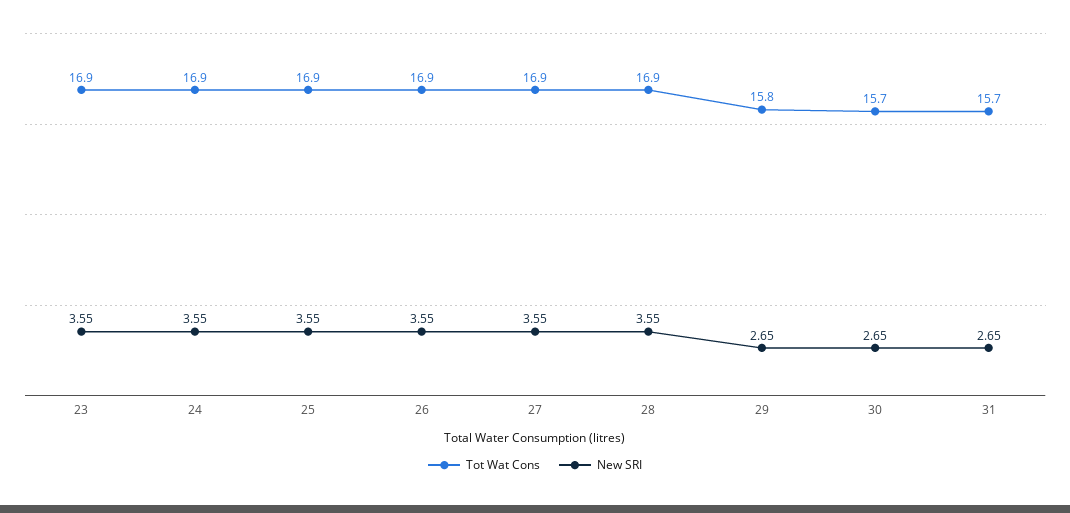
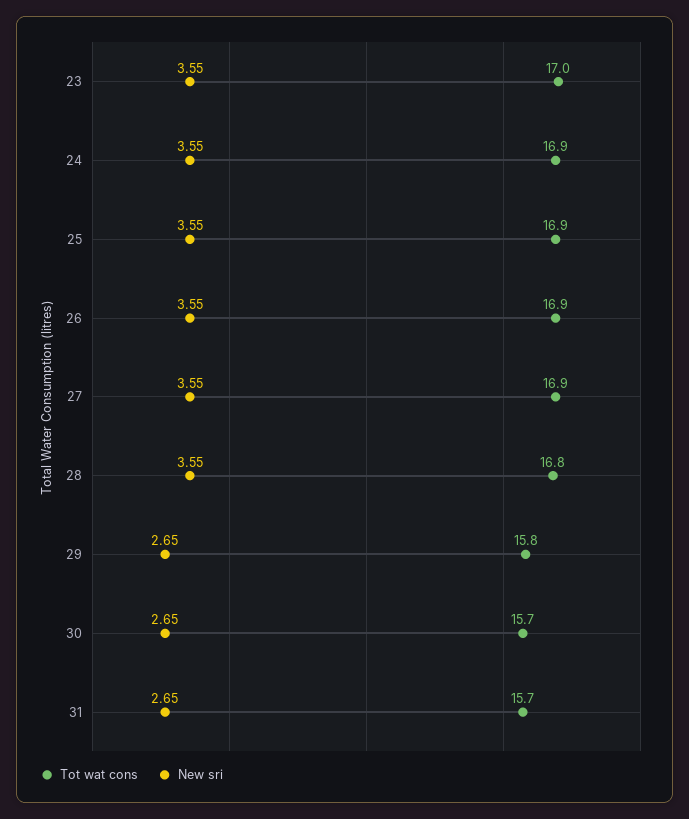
  {
    "Tot Wat Cons": {
-     "23": 16.9,
+     "23": 17,
      "24": 16.9,
      "25": 16.9,
      "26": 16.9,
      "27": 16.9,
-     "28": 16.9,
+     "28": 16.8,
      "29": 15.8,
      "30": 15.7,
      "31": 15.7
    },
    "New SRI": {
      "23": 3.55,
      "24": 3.55,
      "25": 3.55,
      "26": 3.55,
      "27": 3.55,
      "28": 3.55,
      "29": 2.65,
      "30": 2.65,
      "31": 2.65
    }
  }

